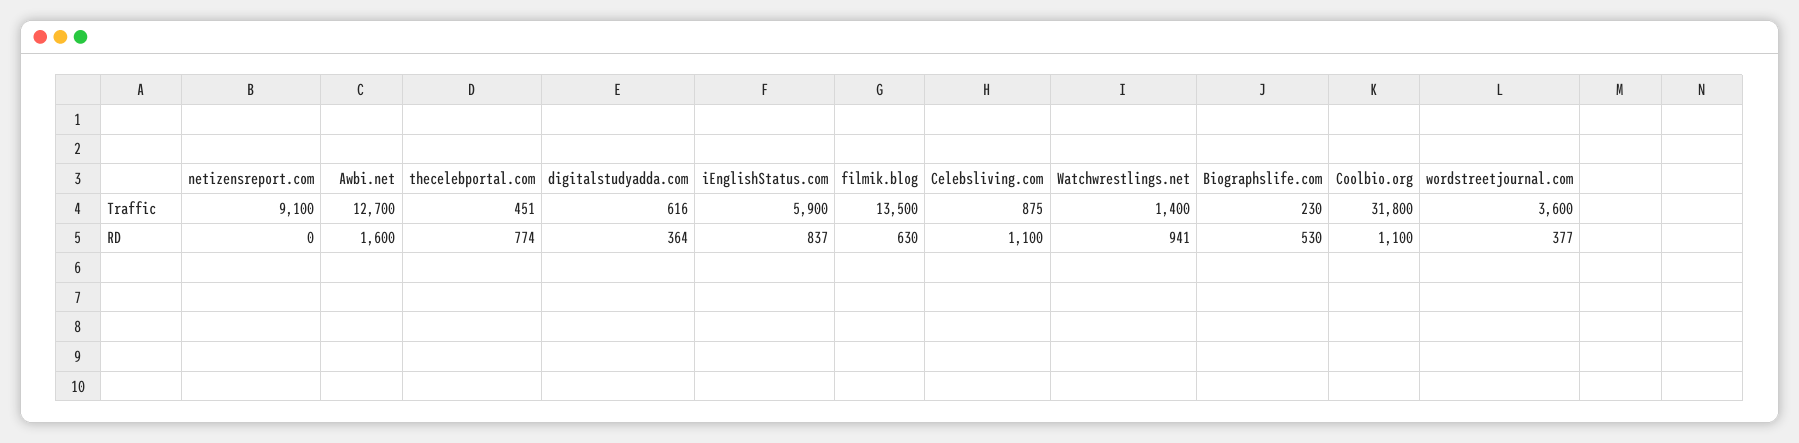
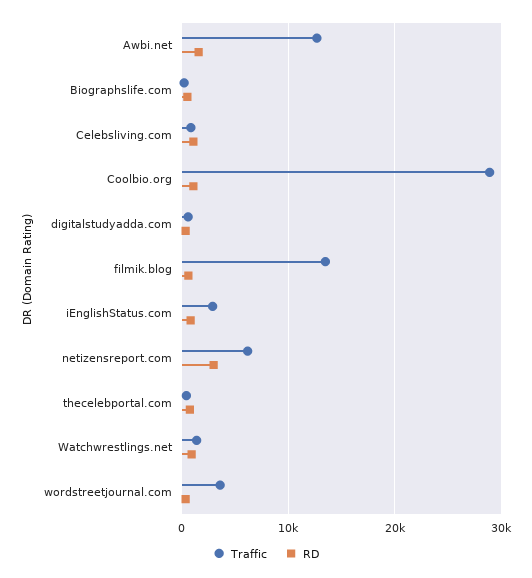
  {
    "Traffic": {
-     "netizensreport.com": 9100,
+     "netizensreport.com": 6000,
      "Awbi.net": 12700,
      "thecelebportal.com": 451,
      "digitalstudyadda.com": 616,
-     "iEnglishStatus.com": 5900,
+     "iEnglishStatus.com": 3000,
      "filmik.blog": 13500,
      "Celebsliving.com": 875,
      "Watchwrestlings.net": 1400,
      "Biographslife.com": 230,
-     "Coolbio.org": 31800,
+     "Coolbio.org": 29000,
      "wordstreetjournal.com": 3600
    },
    "RD": {
-     "netizensreport.com": 0,
+     "netizensreport.com": 3000,
      "Awbi.net": 1600,
      "thecelebportal.com": 774,
      "digitalstudyadda.com": 364,
      "iEnglishStatus.com": 837,
      "filmik.blog": 630,
      "Celebsliving.com": 1100,
      "Watchwrestlings.net": 941,
      "Biographslife.com": 530,
      "Coolbio.org": 1100,
      "wordstreetjournal.com": 377
    }
  }

